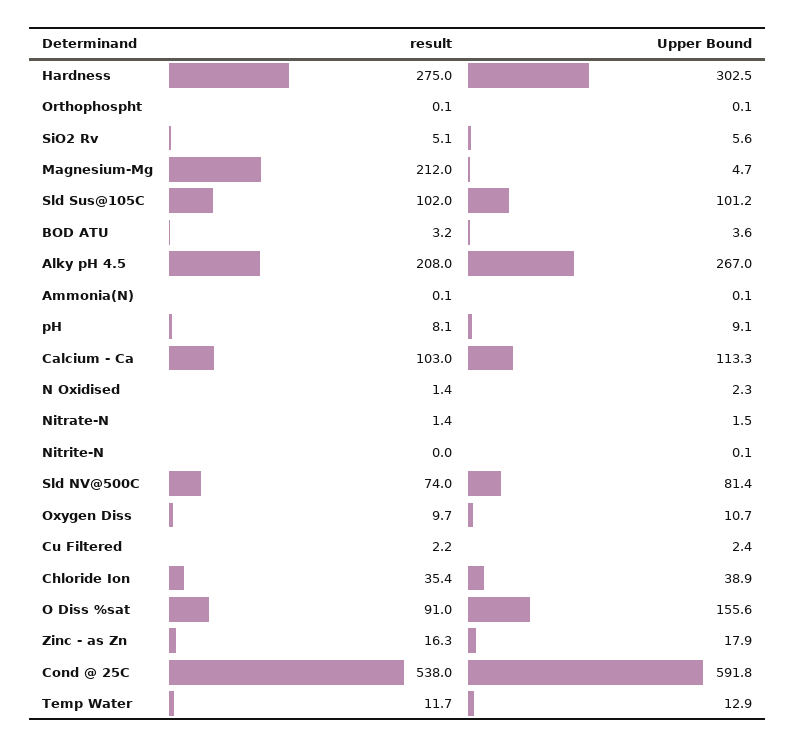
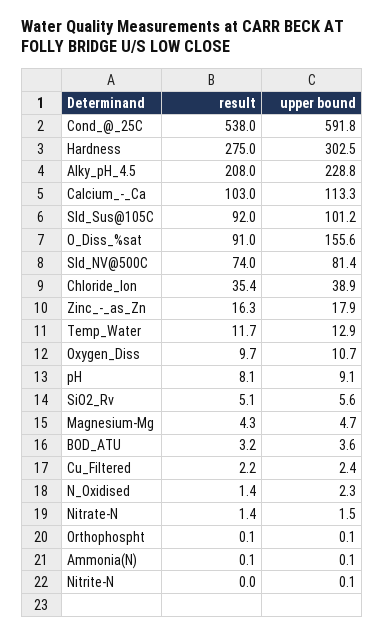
  {
    "result": {
      "Hardness": 275,
      "Orthophospht": 0.1,
      "SiO2 Rv": 5.1,
-     "Magnesium-Mg": 212,
+     "Magnesium-Mg": 4.3,
-     "Sld Sus@105C": 102,
+     "Sld Sus@105C": 92,
      "BOD ATU": 3.2,
      "Alky pH 4.5": 208,
      "Ammonia(N)": 0.1,
      "pH": 8.1,
      "Calcium - Ca": 103,
      "N Oxidised": 1.4,
      "Nitrate-N": 1.4,
      "Nitrite-N": 0,
      "Sld NV@500C": 74,
      "Oxygen Diss": 9.7,
      "Cu Filtered": 2.2,
      "Chloride Ion": 35.4,
      "O Diss %sat": 91,
      "Zinc - as Zn": 16.3,
      "Cond @ 25C": 538,
      "Temp Water": 11.7
    },
    "Upper Bound": {
      "Hardness": 302.5,
      "Orthophospht": 0.1,
      "SiO2 Rv": 5.6,
      "Magnesium-Mg": 4.7,
      "Sld Sus@105C": 101.2,
      "BOD ATU": 3.6,
-     "Alky pH 4.5": 267,
+     "Alky pH 4.5": 228.8,
      "Ammonia(N)": 0.1,
      "pH": 9.1,
      "Calcium - Ca": 113.3,
      "N Oxidised": 2.3,
      "Nitrate-N": 1.5,
      "Nitrite-N": 0.1,
      "Sld NV@500C": 81.4,
      "Oxygen Diss": 10.7,
      "Cu Filtered": 2.4,
      "Chloride Ion": 38.9,
      "O Diss %sat": 155.6,
      "Zinc - as Zn": 17.9,
      "Cond @ 25C": 591.8,
      "Temp Water": 12.9
    }
  }

